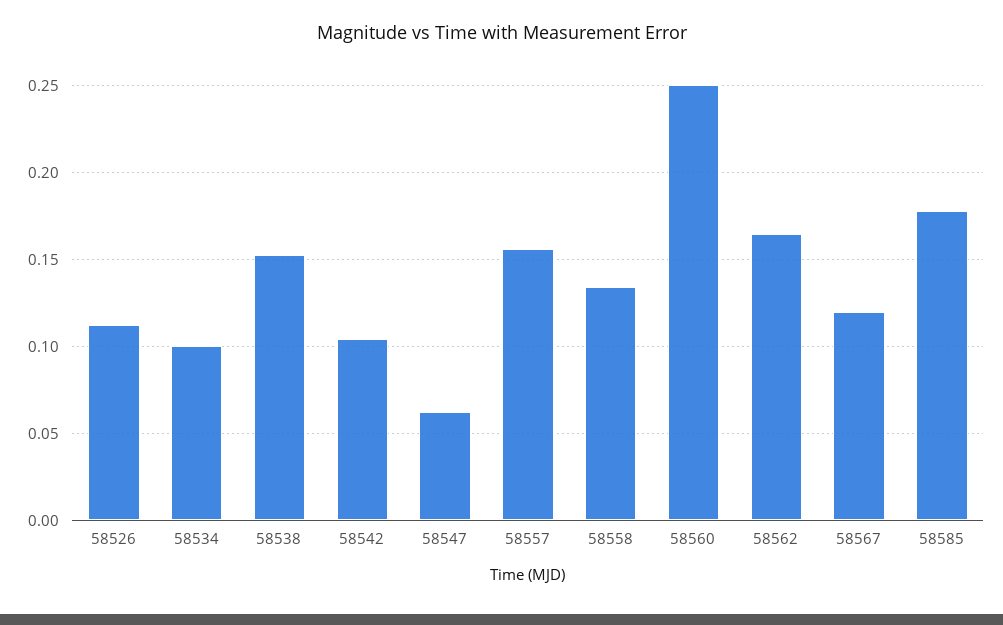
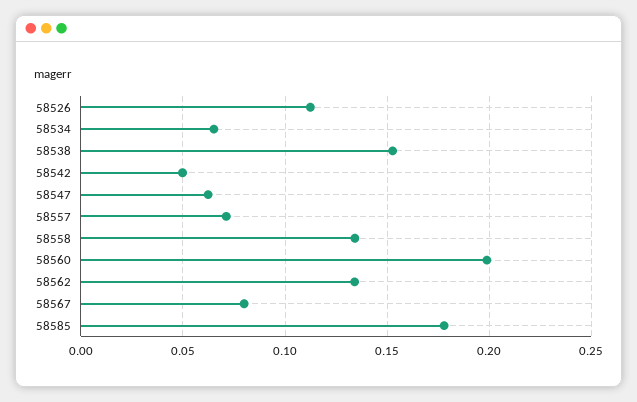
  {
    "58526": 0.11,
-   "58534": 0.1,
+   "58534": 0.065,
    "58538": 0.155,
-   "58542": 0.105,
+   "58542": 0.05,
    "58547": 0.06,
-   "58557": 0.155,
+   "58557": 0.07,
    "58558": 0.135,
-   "58560": 0.25,
+   "58560": 0.2,
-   "58562": 0.165,
+   "58562": 0.135,
-   "58567": 0.12,
+   "58567": 0.08,
    "58585": 0.18
  }

